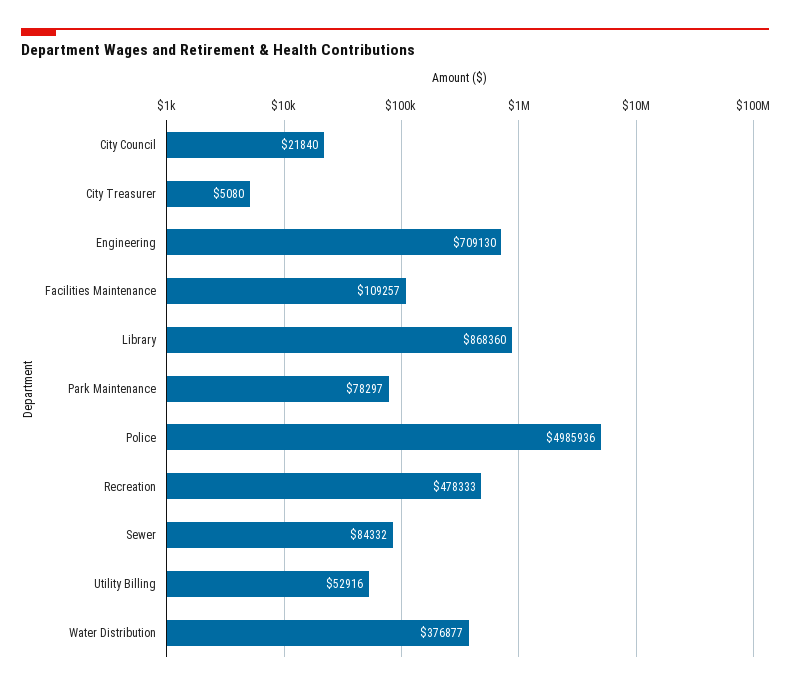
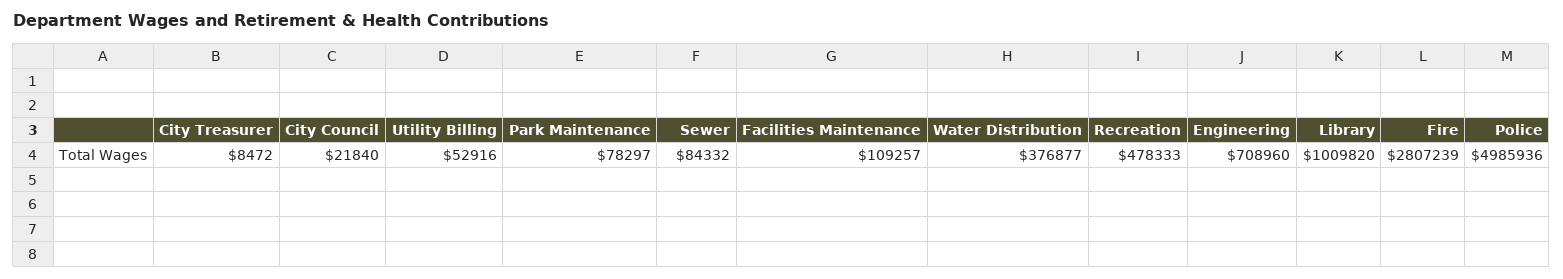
  {
    "City Council": 21840,
-   "City Treasurer": 5080,
+   "City Treasurer": 8472,
-   "Engineering": 709130,
+   "Engineering": 708960,
    "Facilities Maintenance": 109257,
-   "Library": 868360,
+   "Library": 1009820,
    "Park Maintenance": 78297,
    "Police": 4985936,
    "Recreation": 478333,
    "Sewer": 84332,
    "Utility Billing": 52916,
-   "Water Distribution": 376877
+   "Water Distribution": 376877,
+   "Fire": 2807239
  }

